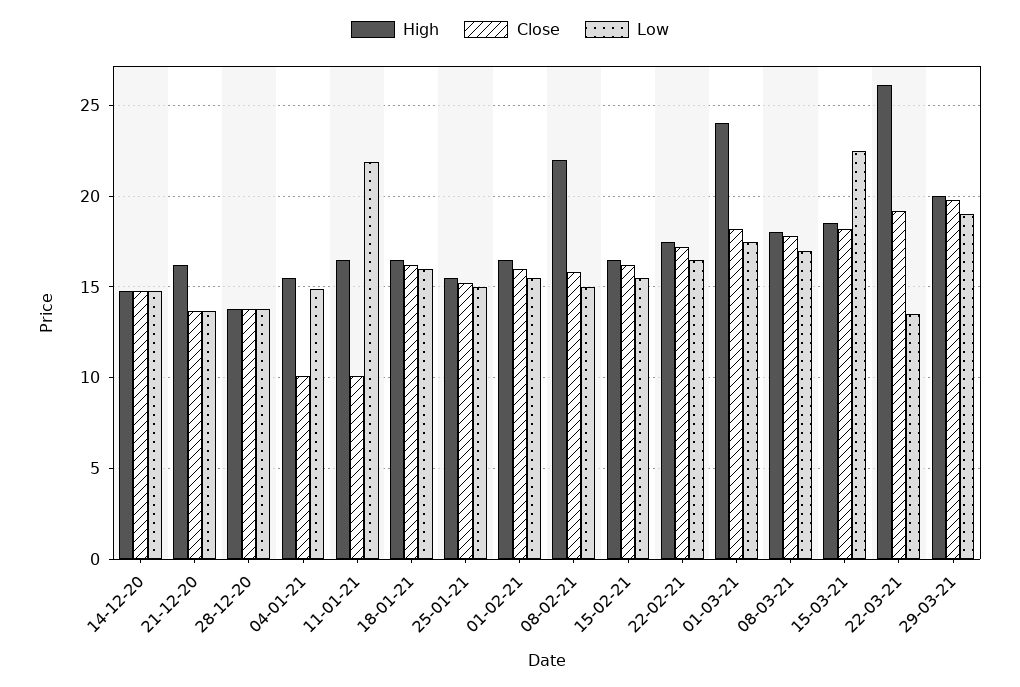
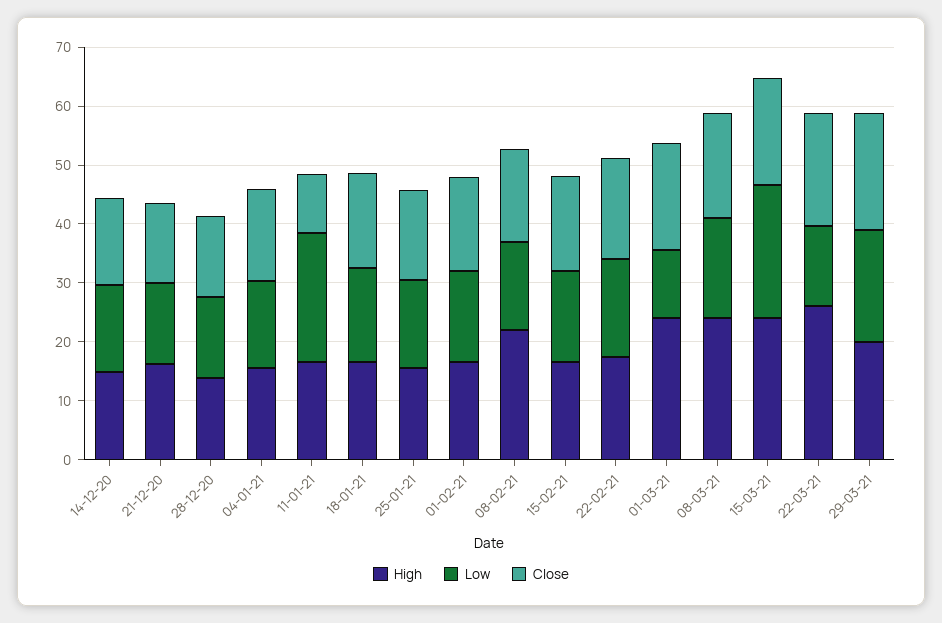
  {
    "High": {
      "14-12-20": 15,
      "21-12-20": 16,
      "28-12-20": 14,
      "04-01-21": 15.5,
      "11-01-21": 16.5,
      "18-01-21": 16.5,
      "25-01-21": 15.5,
      "01-02-21": 16.5,
      "08-02-21": 22,
      "15-02-21": 16.5,
      "22-02-21": 17.5,
      "01-03-21": 24,
-     "08-03-21": 18,
+     "08-03-21": 24,
-     "15-03-21": 18.5,
+     "15-03-21": 24,
      "22-03-21": 26,
      "29-03-21": 20
    },
    "Close": {
      "14-12-20": 15,
      "21-12-20": 13.5,
      "28-12-20": 14,
-     "04-01-21": 10,
+     "04-01-21": 16,
      "11-01-21": 10,
      "18-01-21": 16,
      "25-01-21": 15,
      "01-02-21": 16,
      "08-02-21": 16,
      "15-02-21": 16,
      "22-02-21": 17,
      "01-03-21": 18,
      "08-03-21": 18,
      "15-03-21": 18,
      "22-03-21": 19,
      "29-03-21": 20
    },
    "Low": {
      "14-12-20": 15,
      "21-12-20": 13.5,
      "28-12-20": 14,
      "04-01-21": 15,
      "11-01-21": 22,
      "18-01-21": 16,
      "25-01-21": 15,
      "01-02-21": 15.5,
      "08-02-21": 15,
      "15-02-21": 15.5,
      "22-02-21": 16.5,
-     "01-03-21": 17.5,
+     "01-03-21": 12,
      "08-03-21": 17,
      "15-03-21": 22.5,
      "22-03-21": 13.5,
      "29-03-21": 19
    }
  }

